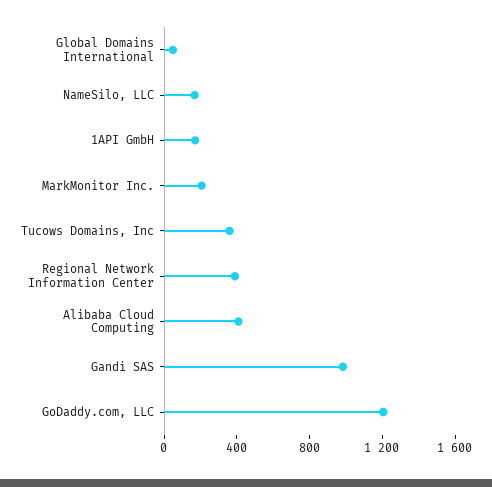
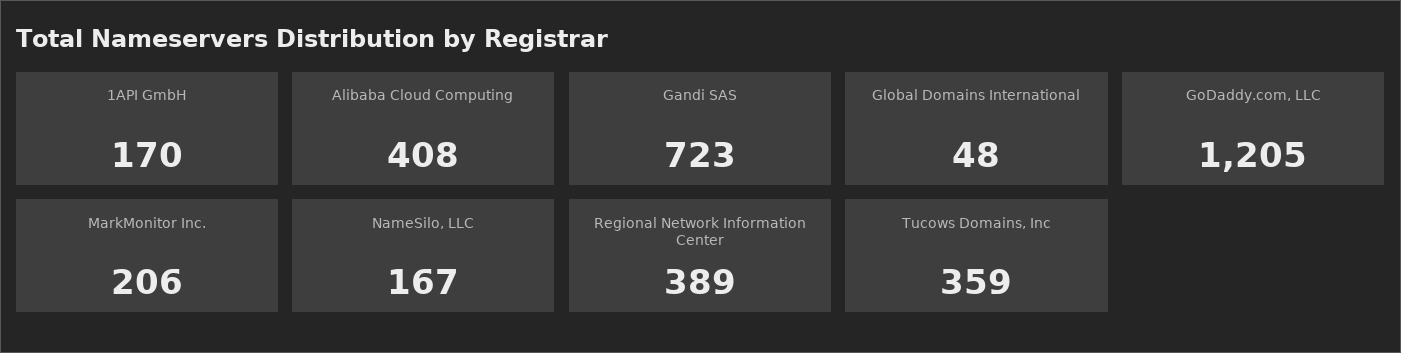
  {
    "Global Domains International": 48,
    "NameSilo, LLC": 167,
    "1API GmbH": 170,
    "MarkMonitor Inc.": 206,
    "Tucows Domains, Inc": 359,
    "Regional Network Information Center": 389,
    "Alibaba Cloud Computing": 408,
-   "Gandi SAS": 1000,
+   "Gandi SAS": 723,
    "GoDaddy.com, LLC": 1205
  }

